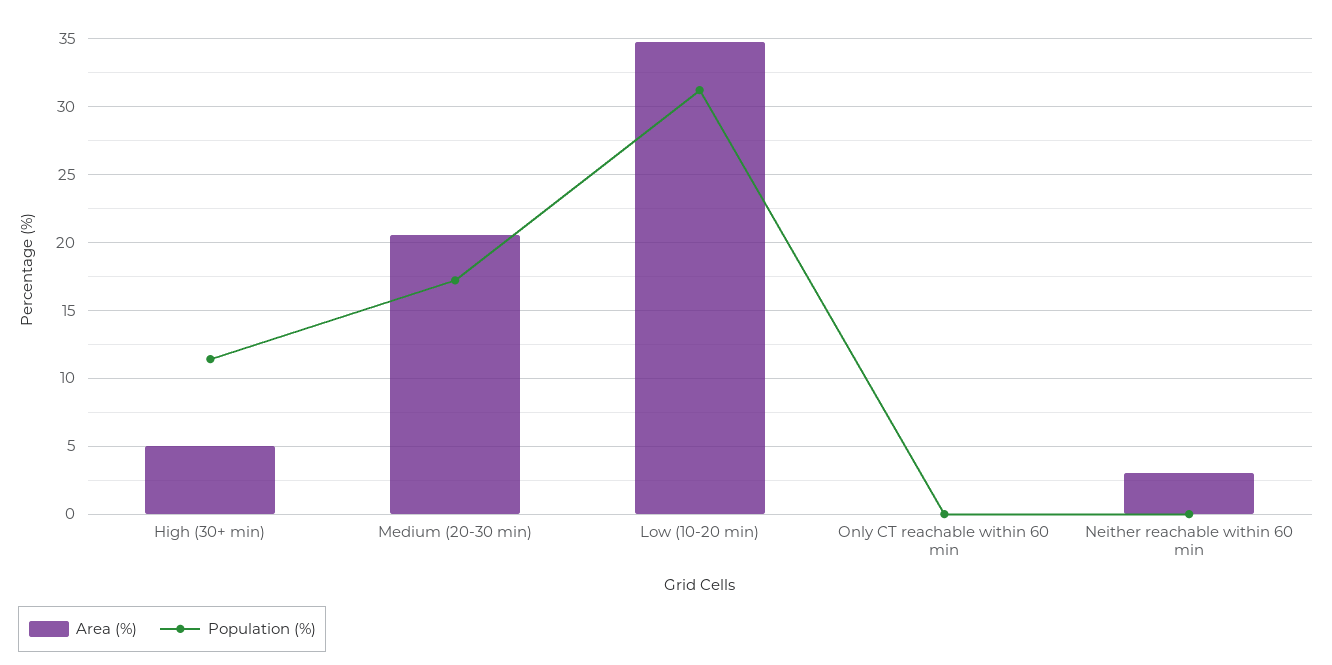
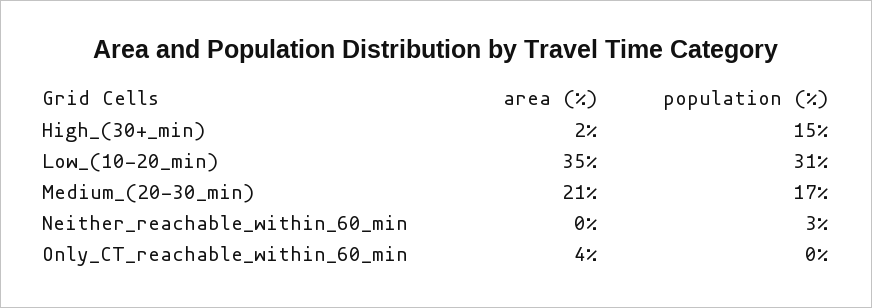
  {
    "Area (%)": {
-     "High (30+ min)": 5,
+     "High (30+ min)": 2,
      "Medium (20-30 min)": 21,
      "Low (10-20 min)": 35,
-     "Only CT reachable within 60 min": 0,
+     "Only CT reachable within 60 min": 4,
-     "Neither reachable within 60 min": 3
+     "Neither reachable within 60 min": 0
    },
    "Population (%)": {
-     "High (30+ min)": 11.5,
+     "High (30+ min)": 15,
      "Medium (20-30 min)": 17,
      "Low (10-20 min)": 31,
      "Only CT reachable within 60 min": 0,
-     "Neither reachable within 60 min": 0
+     "Neither reachable within 60 min": 3
    }
  }

